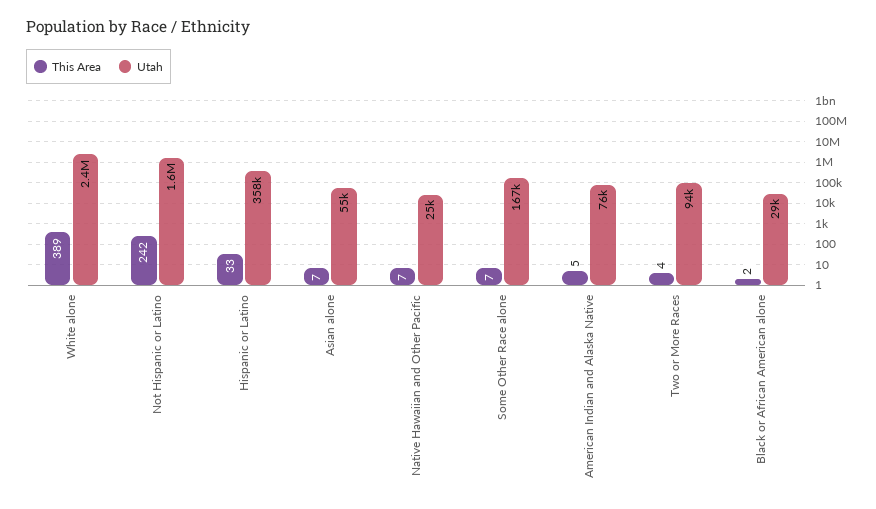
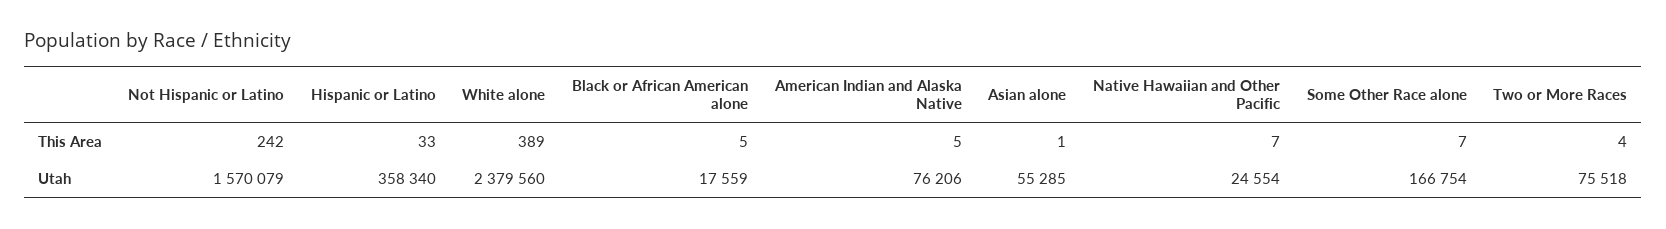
  {
    "This Area": {
      "White alone": 389,
      "Not Hispanic or Latino": 242,
      "Hispanic or Latino": 33,
-     "Asian alone": 7,
+     "Asian alone": 1,
      "Native Hawaiian and Other Pacific": 7,
      "Some Other Race alone": 7,
      "American Indian and Alaska Native": 5,
      "Two or More Races": 4,
-     "Black or African American alone": 2
+     "Black or African American alone": 5
    },
    "Utah": {
      "White alone": 2379560,
      "Not Hispanic or Latino": 1570079,
      "Hispanic or Latino": 358340,
      "Asian alone": 55285,
      "Native Hawaiian and Other Pacific": 24554,
      "Some Other Race alone": 166754,
      "American Indian and Alaska Native": 76206,
-     "Two or More Races": 94000,
+     "Two or More Races": 75518,
-     "Black or African American alone": 29000
+     "Black or African American alone": 17559
    }
  }

